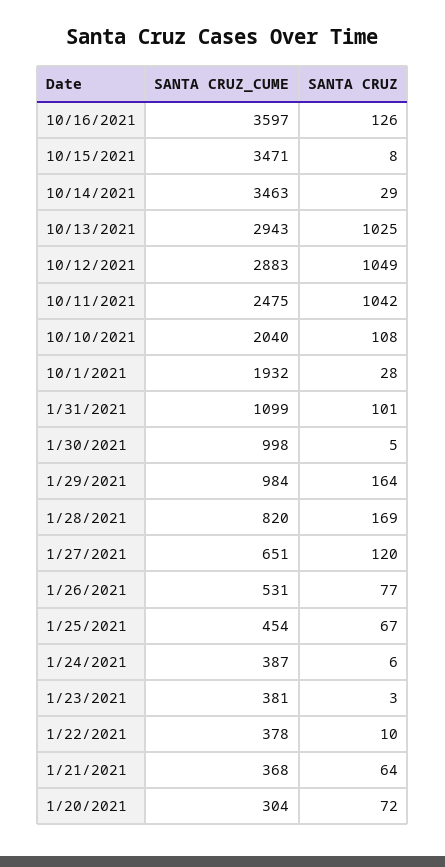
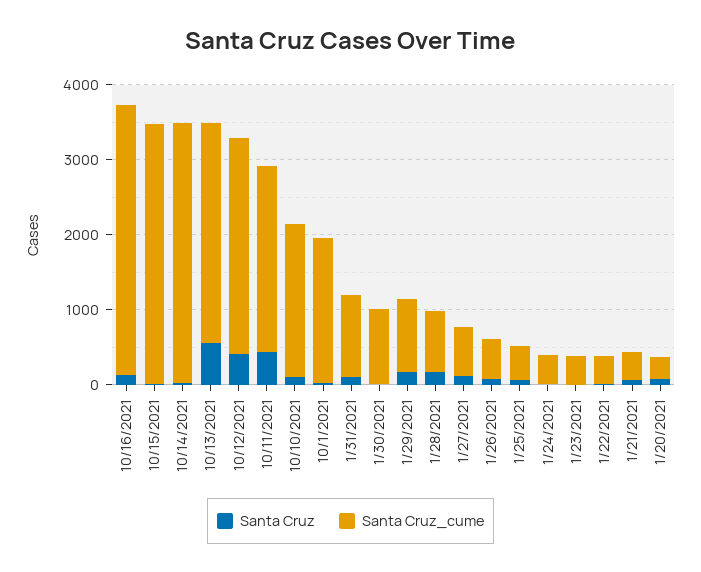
  {
    "SANTA CRUZ_CUME": {
      "10/16/2021": 3597,
      "10/15/2021": 3471,
      "10/14/2021": 3463,
      "10/13/2021": 2943,
      "10/12/2021": 2883,
      "10/11/2021": 2475,
      "10/10/2021": 2040,
      "10/1/2021": 1932,
      "1/31/2021": 1099,
      "1/30/2021": 998,
      "1/29/2021": 984,
      "1/28/2021": 820,
      "1/27/2021": 651,
      "1/26/2021": 531,
      "1/25/2021": 454,
      "1/24/2021": 387,
      "1/23/2021": 381,
      "1/22/2021": 378,
      "1/21/2021": 368,
      "1/20/2021": 304
    },
    "SANTA CRUZ": {
      "10/16/2021": 126,
      "10/15/2021": 8,
      "10/14/2021": 29,
-     "10/13/2021": 1025,
+     "10/13/2021": 600,
-     "10/12/2021": 1049,
+     "10/12/2021": 400,
-     "10/11/2021": 1042,
+     "10/11/2021": 400,
      "10/10/2021": 108,
      "10/1/2021": 28,
      "1/31/2021": 101,
      "1/30/2021": 5,
      "1/29/2021": 164,
      "1/28/2021": 169,
      "1/27/2021": 120,
      "1/26/2021": 77,
      "1/25/2021": 67,
      "1/24/2021": 6,
      "1/23/2021": 3,
      "1/22/2021": 10,
      "1/21/2021": 64,
      "1/20/2021": 72
    }
  }

